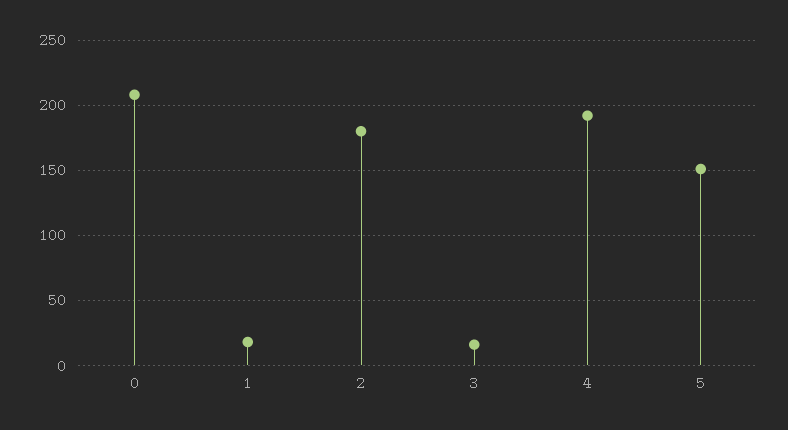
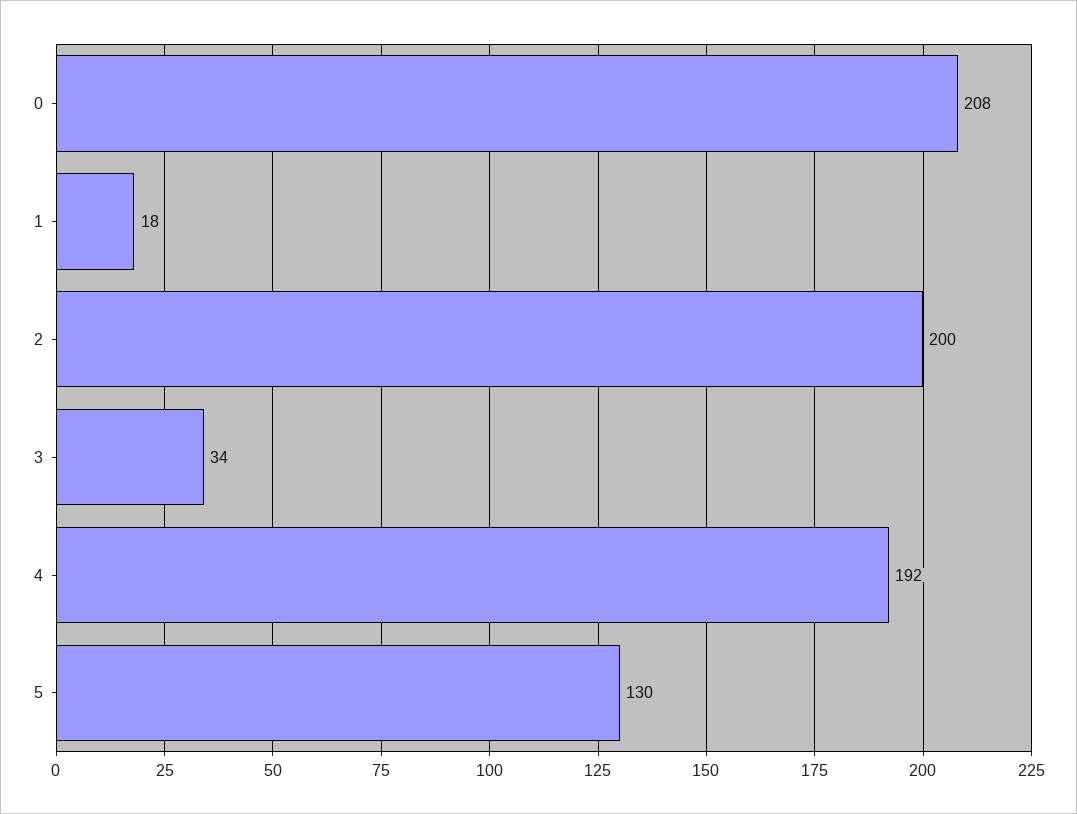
  {
    "0": 208,
    "1": 18,
-   "2": 180,
+   "2": 200,
-   "3": 15,
+   "3": 34,
    "4": 192,
-   "5": 150
+   "5": 130
  }

